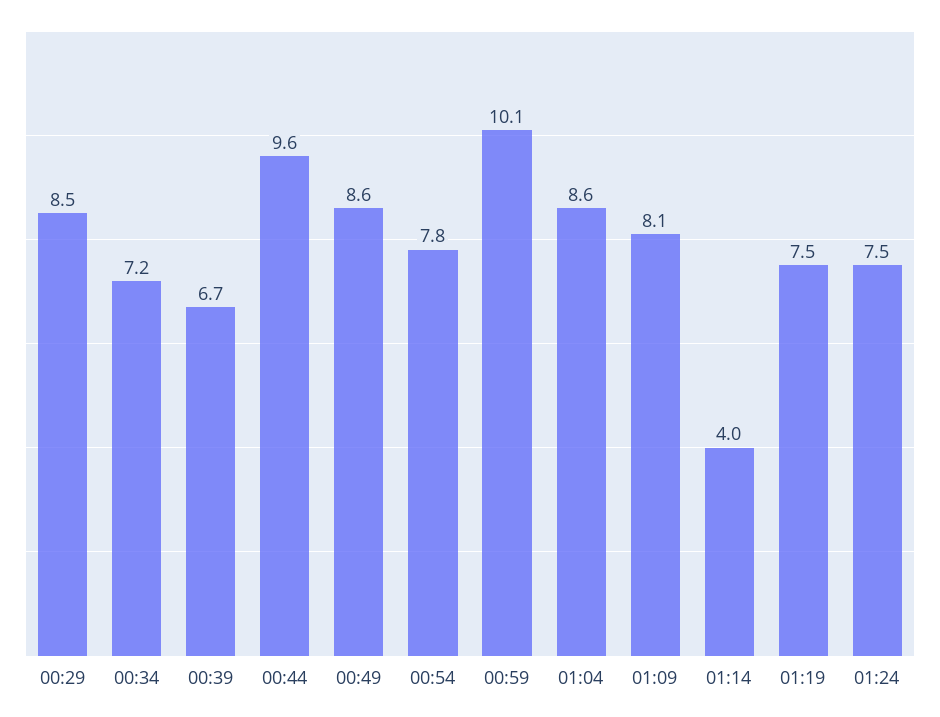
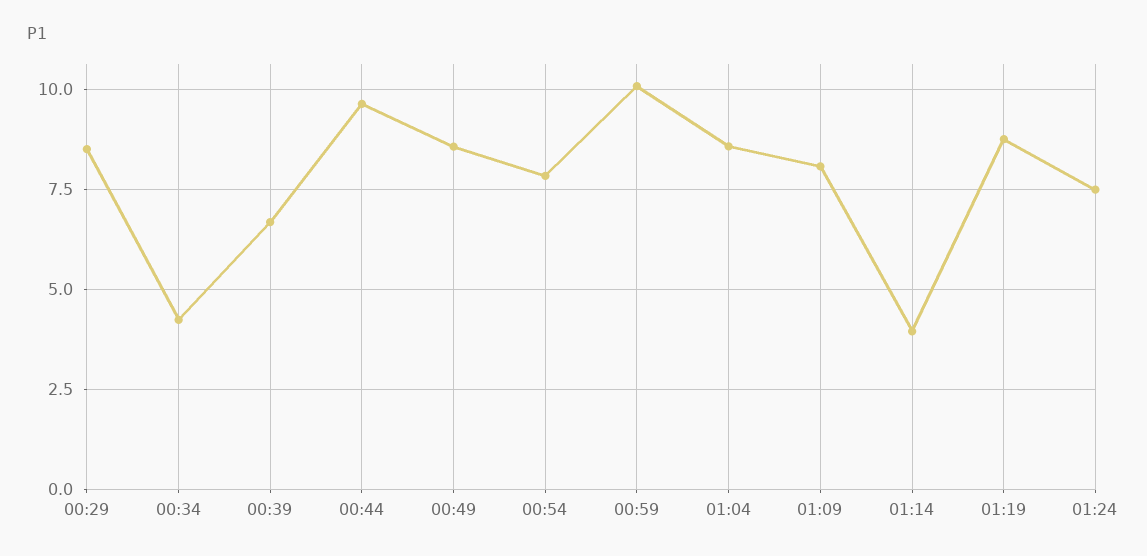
  {
    "00:29": 8.5,
-   "00:34": 7.2,
+   "00:34": 4.25,
    "00:39": 6.7,
    "00:44": 9.6,
    "00:49": 8.6,
    "00:54": 7.8,
    "00:59": 10.1,
    "01:04": 8.6,
    "01:09": 8.1,
    "01:14": 4,
-   "01:19": 7.5,
+   "01:19": 8.75,
    "01:24": 7.5
  }

